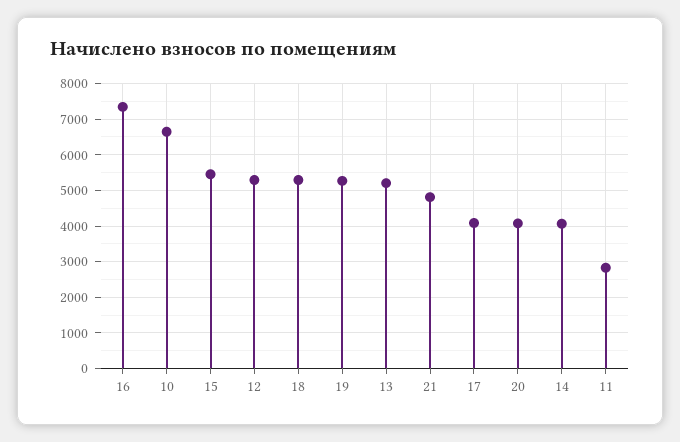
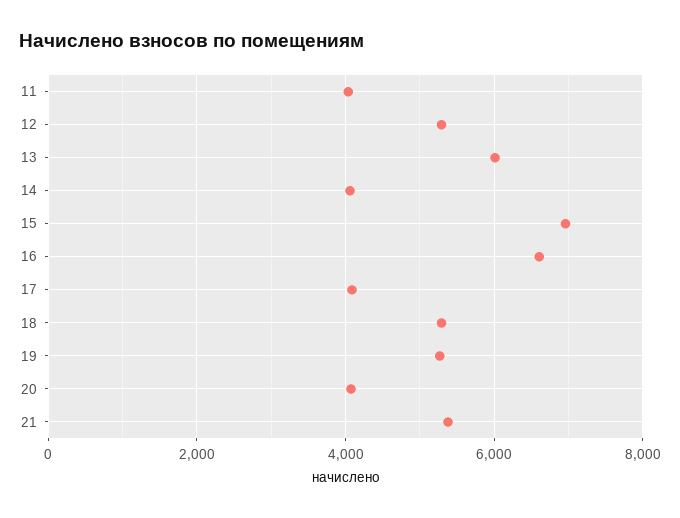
  {
-   "16": 7400,
+   "16": 6600,
-   "10": 6600,
-   "15": 5400,
+   "15": 7000,
    "12": 5200,
    "18": 5200,
    "19": 5200,
-   "13": 5200,
+   "13": 6000,
-   "21": 4800,
+   "21": 5400,
    "17": 4000,
    "20": 4000,
    "14": 4000,
-   "11": 2800
+   "11": 4000
  }

